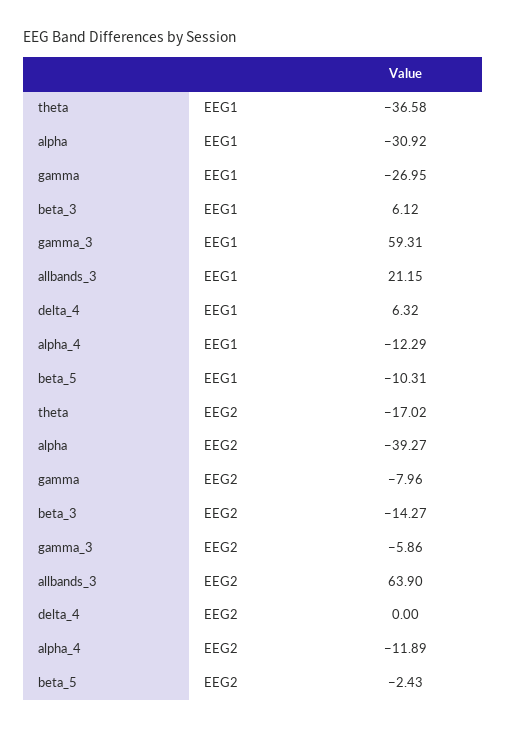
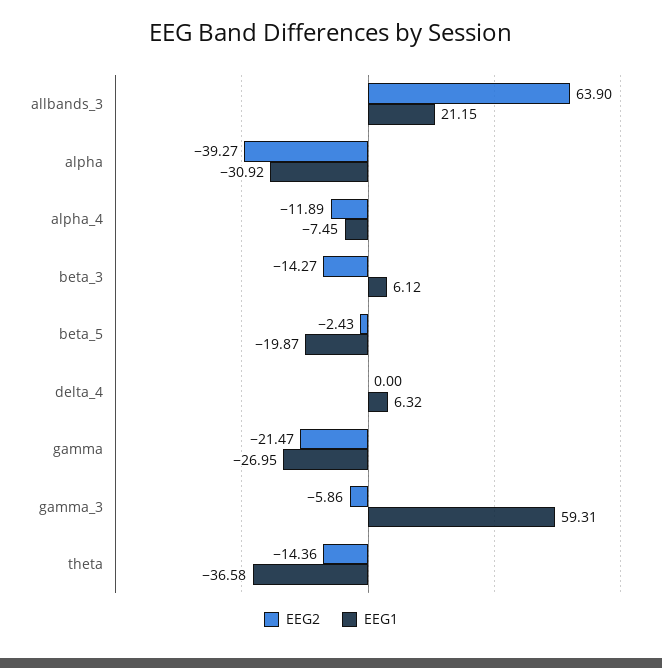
  {
    "EEG1": {
      "theta": -36.58,
      "alpha": -30.92,
      "gamma": -26.95,
      "beta_3": 6.12,
      "gamma_3": 59.31,
      "allbands_3": 21.15,
      "delta_4": 6.32,
-     "alpha_4": -12.29,
+     "alpha_4": -7.45,
-     "beta_5": -10.31
+     "beta_5": -19.87
    },
    "EEG2": {
-     "theta": -17.02,
+     "theta": -14.36,
      "alpha": -39.27,
-     "gamma": -7.96,
+     "gamma": -21.47,
      "beta_3": -14.27,
      "gamma_3": -5.86,
      "allbands_3": 63.9,
      "delta_4": 0,
      "alpha_4": -11.89,
      "beta_5": -2.43
    }
  }

